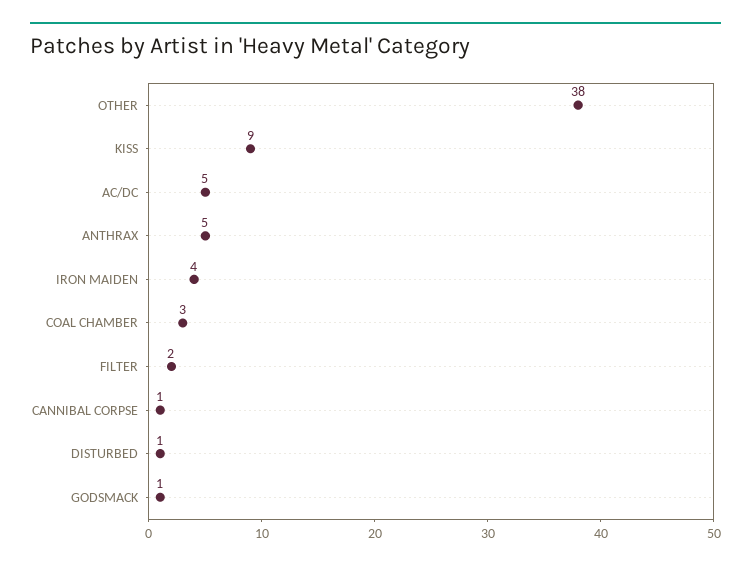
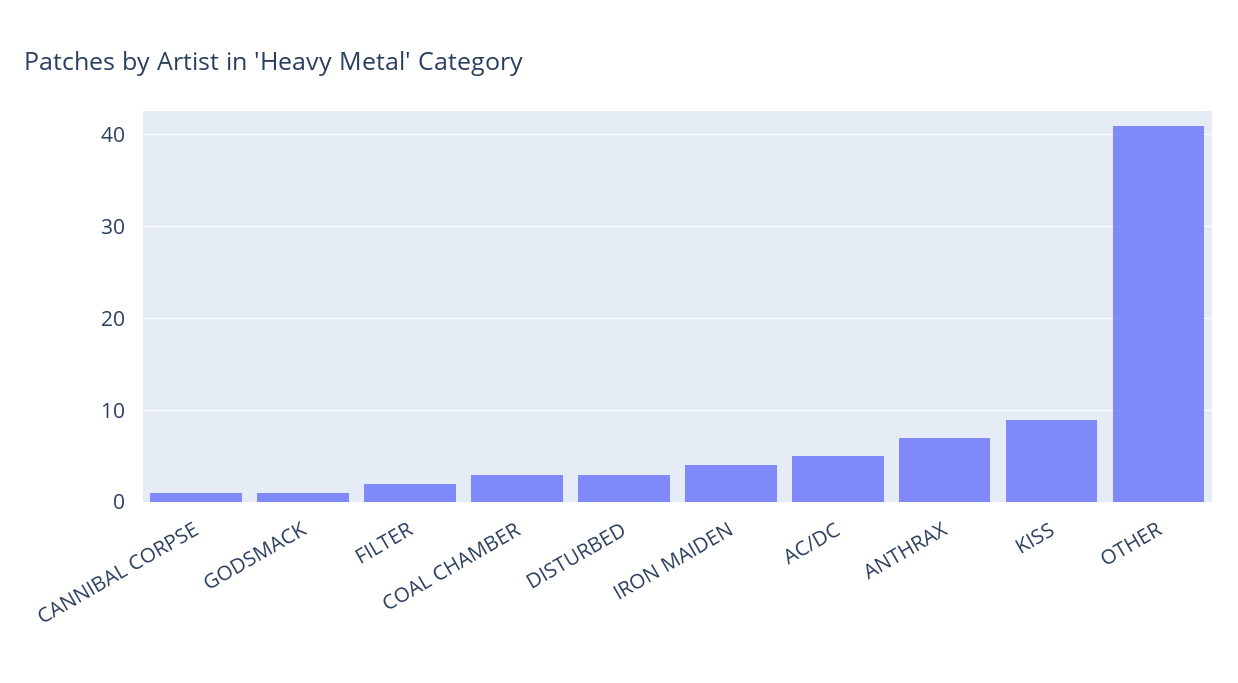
  {
-   "OTHER": 38,
+   "OTHER": 41,
    "KISS": 9,
    "AC/DC": 5,
-   "ANTHRAX": 5,
+   "ANTHRAX": 7,
    "IRON MAIDEN": 4,
    "COAL CHAMBER": 3,
    "FILTER": 2,
    "CANNIBAL CORPSE": 1,
-   "DISTURBED": 1,
+   "DISTURBED": 3,
    "GODSMACK": 1
  }

